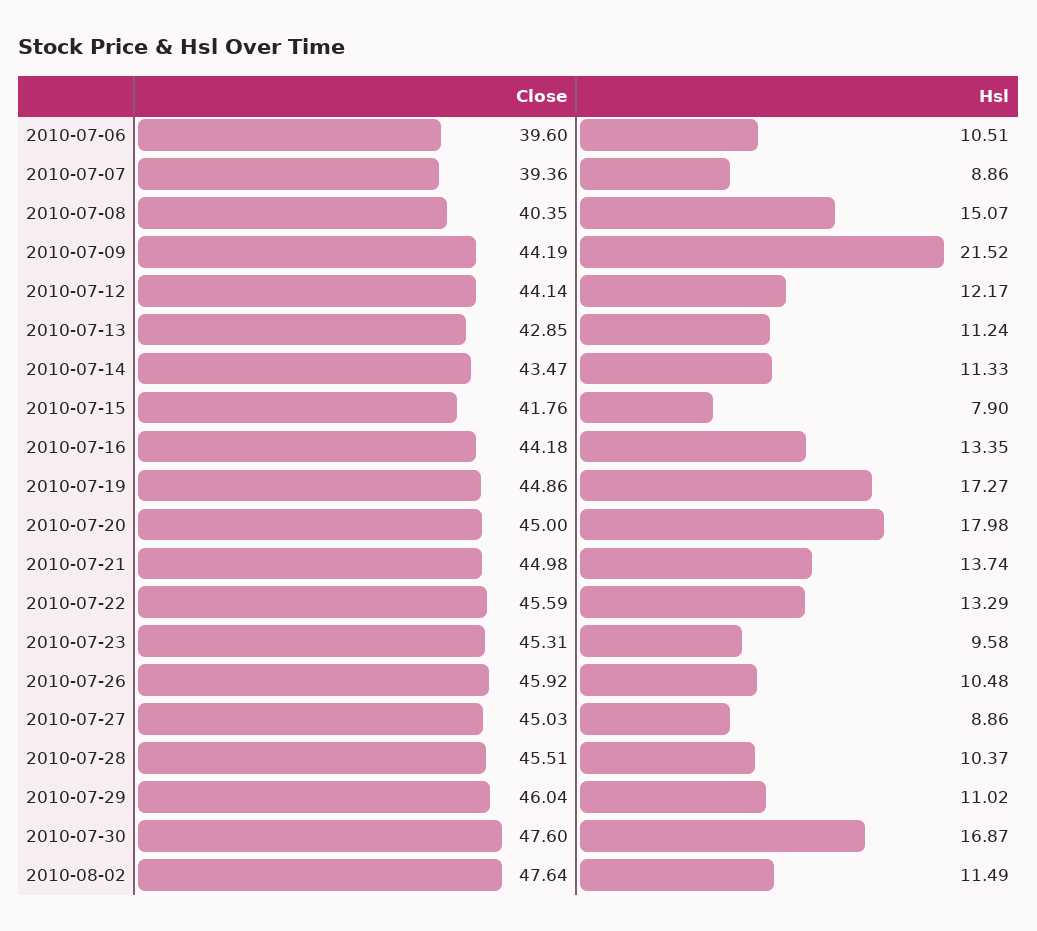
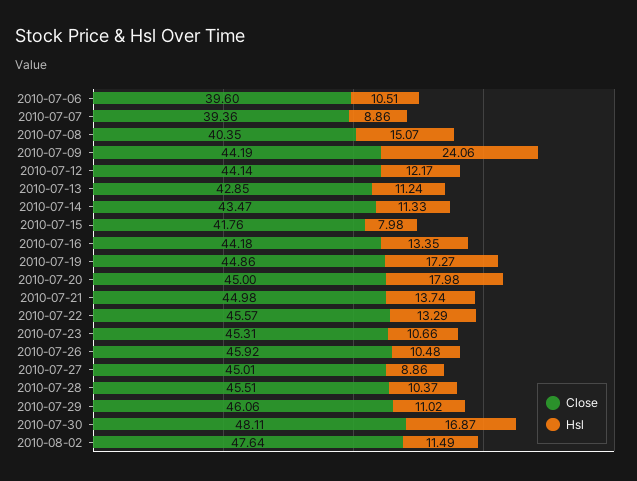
  {
    "Close": {
      "2010-07-06": 39.6,
      "2010-07-07": 39.36,
      "2010-07-08": 40.35,
      "2010-07-09": 44.19,
      "2010-07-12": 44.14,
      "2010-07-13": 42.85,
      "2010-07-14": 43.47,
      "2010-07-15": 41.76,
      "2010-07-16": 44.18,
      "2010-07-19": 44.86,
      "2010-07-20": 45,
      "2010-07-21": 44.98,
-     "2010-07-22": 45.59,
+     "2010-07-22": 45.57,
      "2010-07-23": 45.31,
      "2010-07-26": 45.92,
-     "2010-07-27": 45.03,
+     "2010-07-27": 45.01,
      "2010-07-28": 45.51,
-     "2010-07-29": 46.04,
+     "2010-07-29": 46.06,
-     "2010-07-30": 47.6,
+     "2010-07-30": 48.11,
      "2010-08-02": 47.64
    },
    "Hsl": {
      "2010-07-06": 10.51,
      "2010-07-07": 8.86,
      "2010-07-08": 15.07,
-     "2010-07-09": 21.52,
+     "2010-07-09": 24.06,
      "2010-07-12": 12.17,
      "2010-07-13": 11.24,
      "2010-07-14": 11.33,
-     "2010-07-15": 7.9,
+     "2010-07-15": 7.98,
      "2010-07-16": 13.35,
      "2010-07-19": 17.27,
      "2010-07-20": 17.98,
      "2010-07-21": 13.74,
      "2010-07-22": 13.29,
-     "2010-07-23": 9.58,
+     "2010-07-23": 10.66,
      "2010-07-26": 10.48,
      "2010-07-27": 8.86,
      "2010-07-28": 10.37,
      "2010-07-29": 11.02,
      "2010-07-30": 16.87,
      "2010-08-02": 11.49
    }
  }

